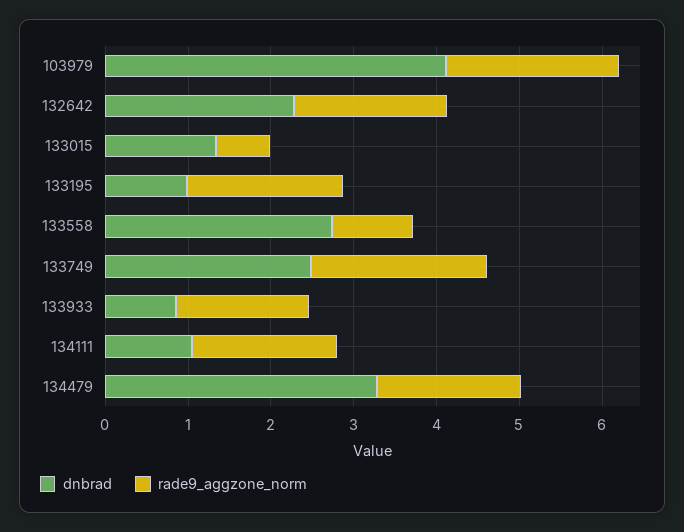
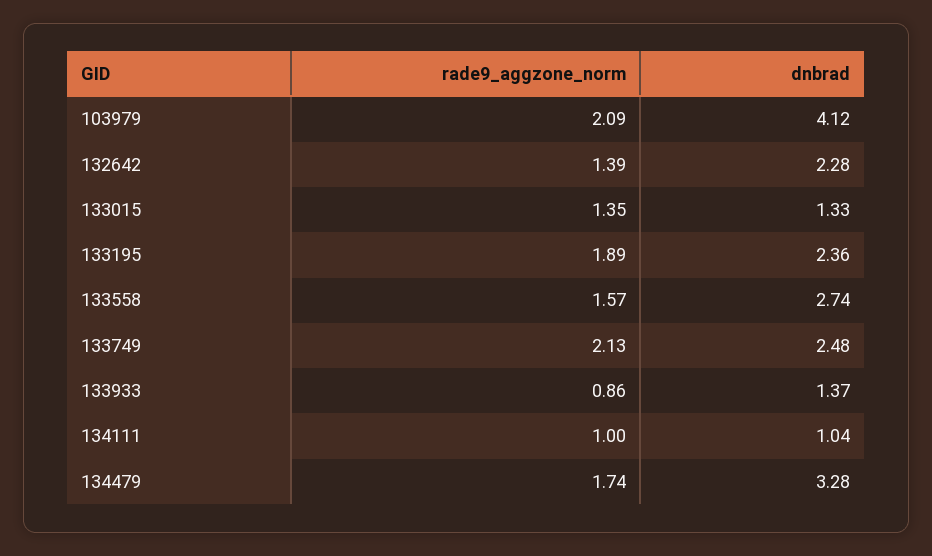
  {
    "dnbrad": {
      "103979": 4.12,
      "132642": 2.28,
      "133015": 1.33,
-     "133195": 1,
+     "133195": 2.36,
      "133558": 2.74,
      "133749": 2.48,
-     "133933": 0.8,
+     "133933": 1.37,
      "134111": 1.04,
      "134479": 3.28
    },
    "rade9_aggzone_norm": {
      "103979": 2.09,
-     "132642": 1.8,
+     "132642": 1.39,
-     "133015": 0.6,
+     "133015": 1.35,
      "133195": 1.89,
-     "133558": 1,
+     "133558": 1.57,
      "133749": 2.13,
-     "133933": 1.6,
+     "133933": 0.86,
-     "134111": 1.8,
+     "134111": 1,
      "134479": 1.74
    }
  }

